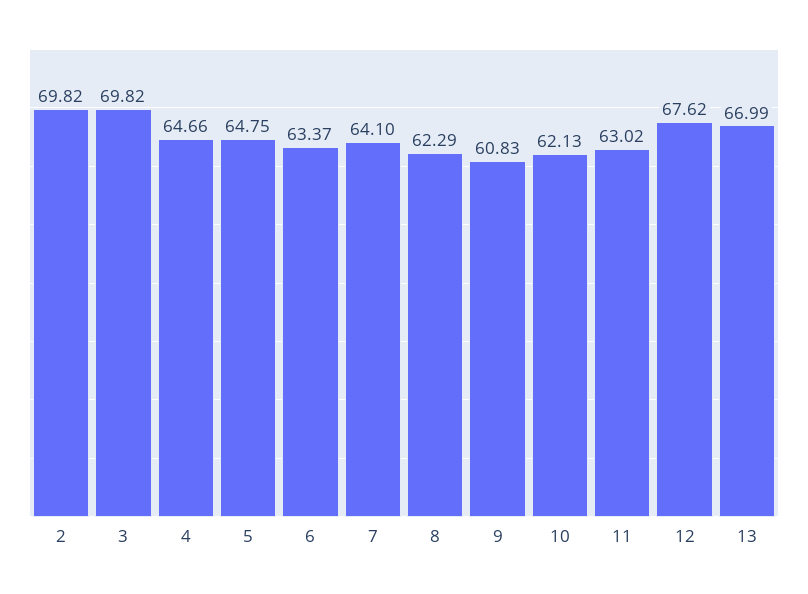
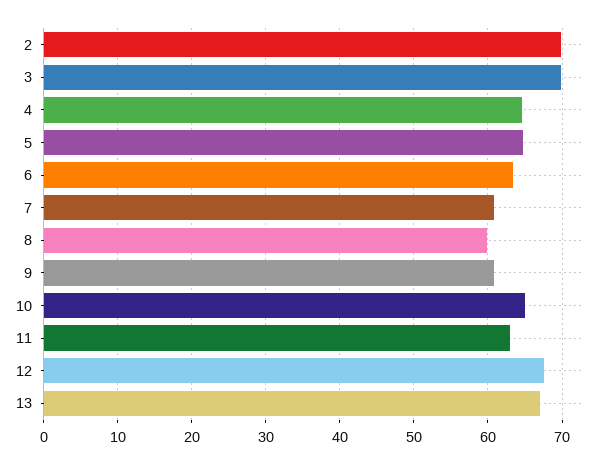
  {
    "2": 69.82,
    "3": 69.82,
    "4": 64.66,
    "5": 64.75,
    "6": 63.37,
-   "7": 64.1,
+   "7": 61,
-   "8": 62.29,
+   "8": 60,
    "9": 60.83,
-   "10": 62.13,
+   "10": 65,
    "11": 63.02,
    "12": 67.62,
    "13": 66.99
  }

